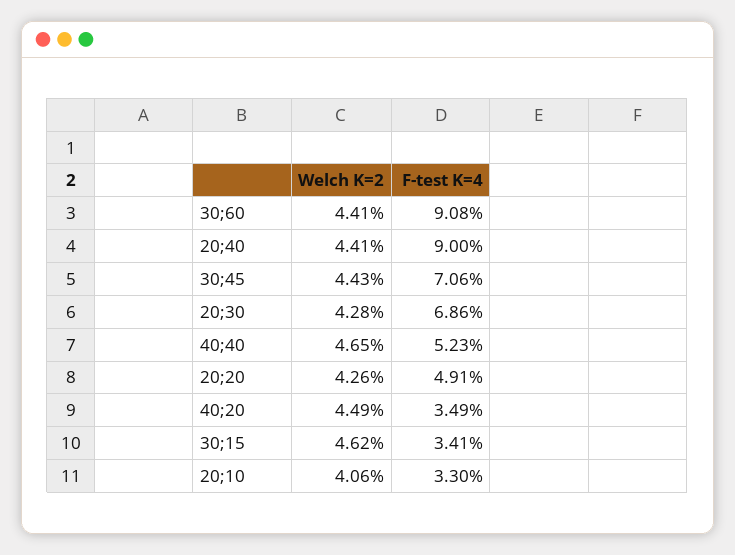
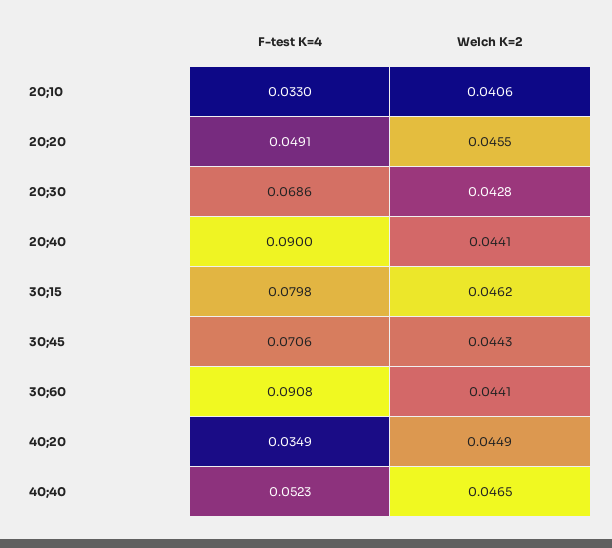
  {
    "Welch K=2": {
      "30;60": 0.0441,
      "20;40": 0.0441,
      "30;45": 0.0443,
      "20;30": 0.0428,
      "40;40": 0.0465,
-     "20;20": 0.0426,
+     "20;20": 0.0455,
      "40;20": 0.0449,
      "30;15": 0.0462,
      "20;10": 0.0406
    },
    "F-test K=4": {
      "30;60": 0.0908,
      "20;40": 0.09,
      "30;45": 0.0706,
      "20;30": 0.0686,
      "40;40": 0.0523,
      "20;20": 0.0491,
      "40;20": 0.0349,
-     "30;15": 0.0341,
+     "30;15": 0.0798,
      "20;10": 0.033
    }
  }

